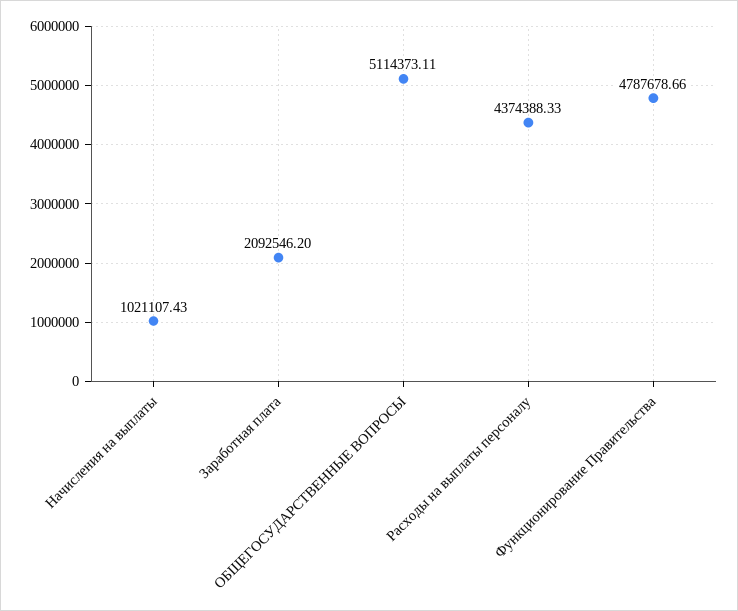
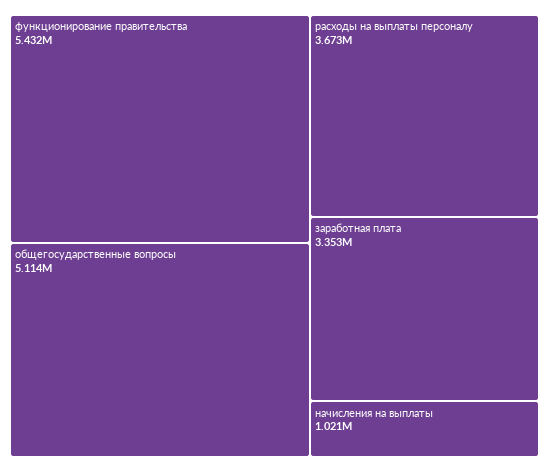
  {
    "Начисления на выплаты": 1021107.43,
-   "Заработная плата": 2092546.2,
+   "Заработная плата": 3353000,
    "ОБЩЕГОСУДАРСТВЕННЫЕ ВОПРОСЫ": 5114373.11,
-   "Расходы на выплаты персоналу": 4374388.33,
+   "Расходы на выплаты персоналу": 3673000,
-   "Функционирование Правительства": 4787678.66
+   "Функционирование Правительства": 5432000
  }

